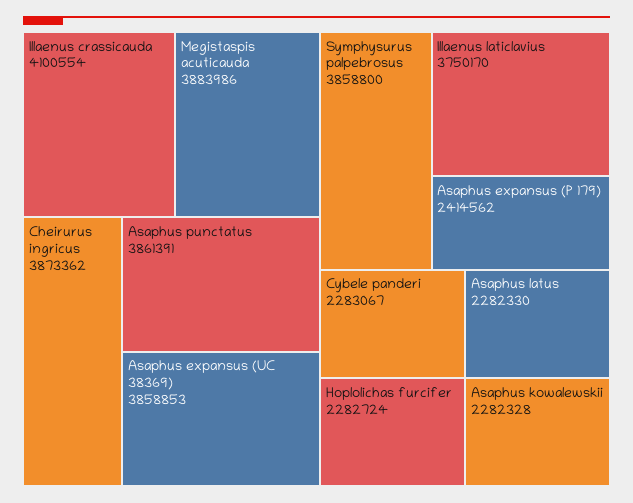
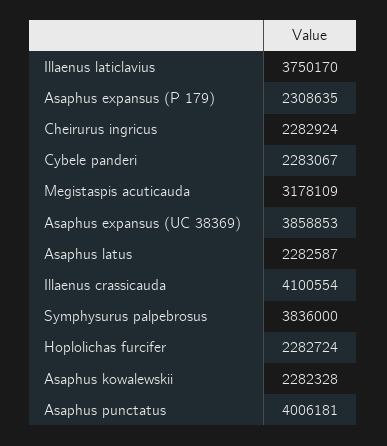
  {
    "Illaenus crassicauda": 4100554,
-   "Megistaspis acuticauda": 3883986,
+   "Megistaspis acuticauda": 3178109,
-   "Cheirurus ingricus": 3873362,
+   "Cheirurus ingricus": 2282924,
-   "Asaphus punctatus": 3861391,
+   "Asaphus punctatus": 4006181,
    "Asaphus expansus (UC 38369)": 3858853,
-   "Symphysurus palpebrosus": 3858800,
+   "Symphysurus palpebrosus": 3836000,
    "Illaenus laticlavius": 3750170,
-   "Asaphus expansus (P 179)": 2414562,
+   "Asaphus expansus (P 179)": 2308635,
    "Cybele panderi": 2283067,
    "Hoplolichas furcifer": 2282724,
-   "Asaphus latus": 2282330,
+   "Asaphus latus": 2282587,
    "Asaphus kowalewskii": 2282328
  }

